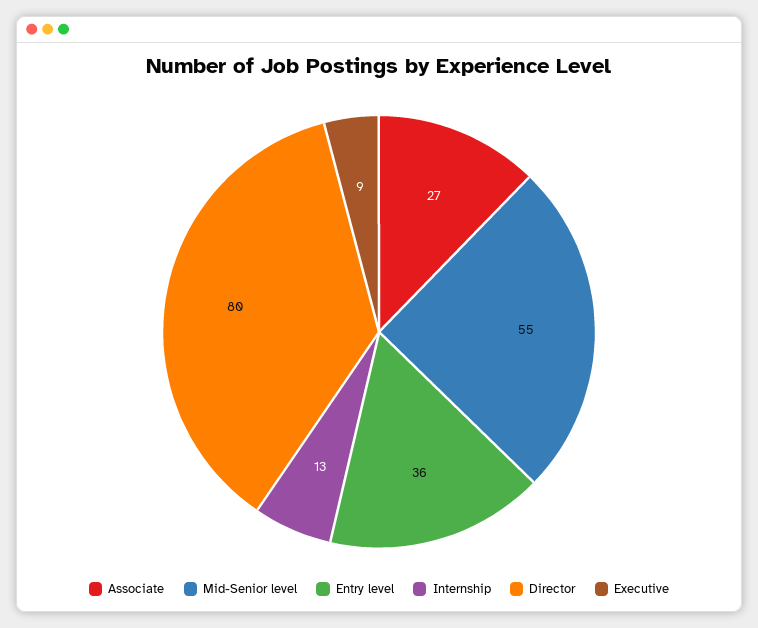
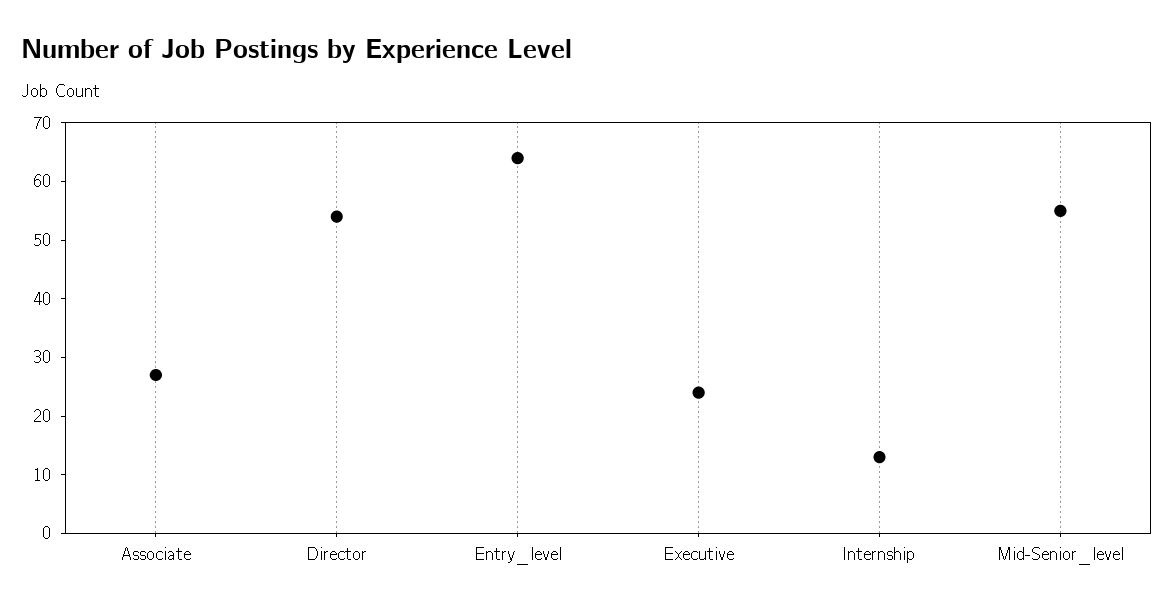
  {
    "Associate": 27,
    "Mid-Senior level": 55,
-   "Entry level": 36,
+   "Entry level": 65,
    "Internship": 13,
-   "Director": 80,
+   "Director": 55,
-   "Executive": 9
+   "Executive": 25
  }

